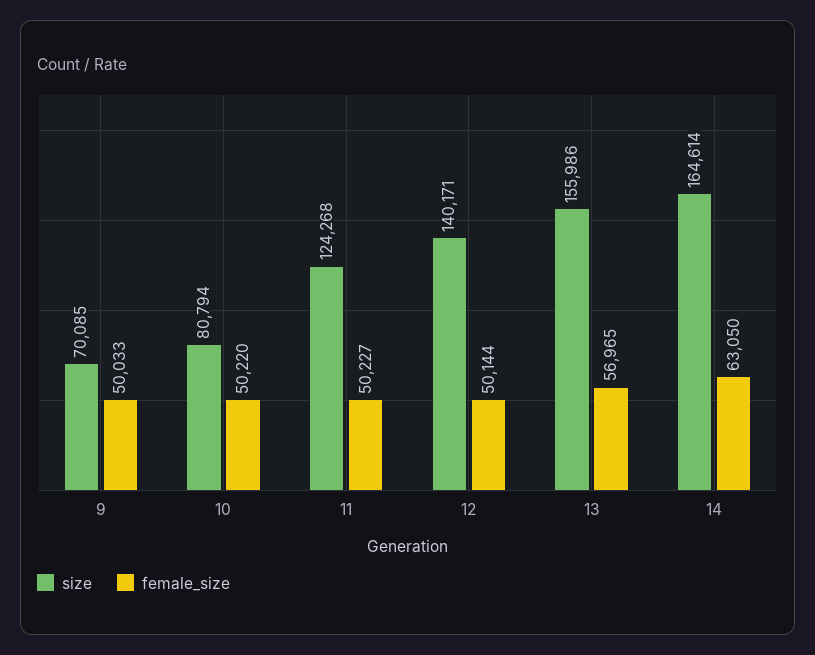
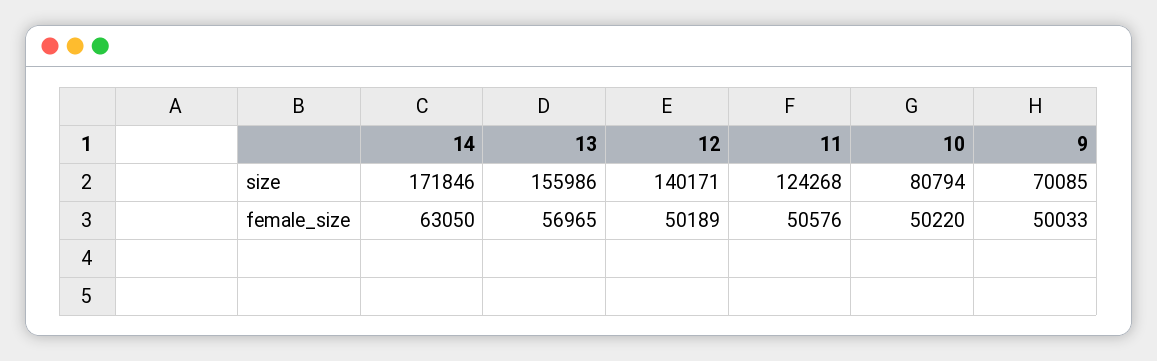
  {
    "size": {
      "9": 70085,
      "10": 80794,
      "11": 124268,
      "12": 140171,
      "13": 155986,
-     "14": 164614
+     "14": 171846
    },
    "female_size": {
      "9": 50033,
      "10": 50220,
-     "11": 50227,
+     "11": 50576,
-     "12": 50144,
+     "12": 50189,
      "13": 56965,
      "14": 63050
    }
  }

